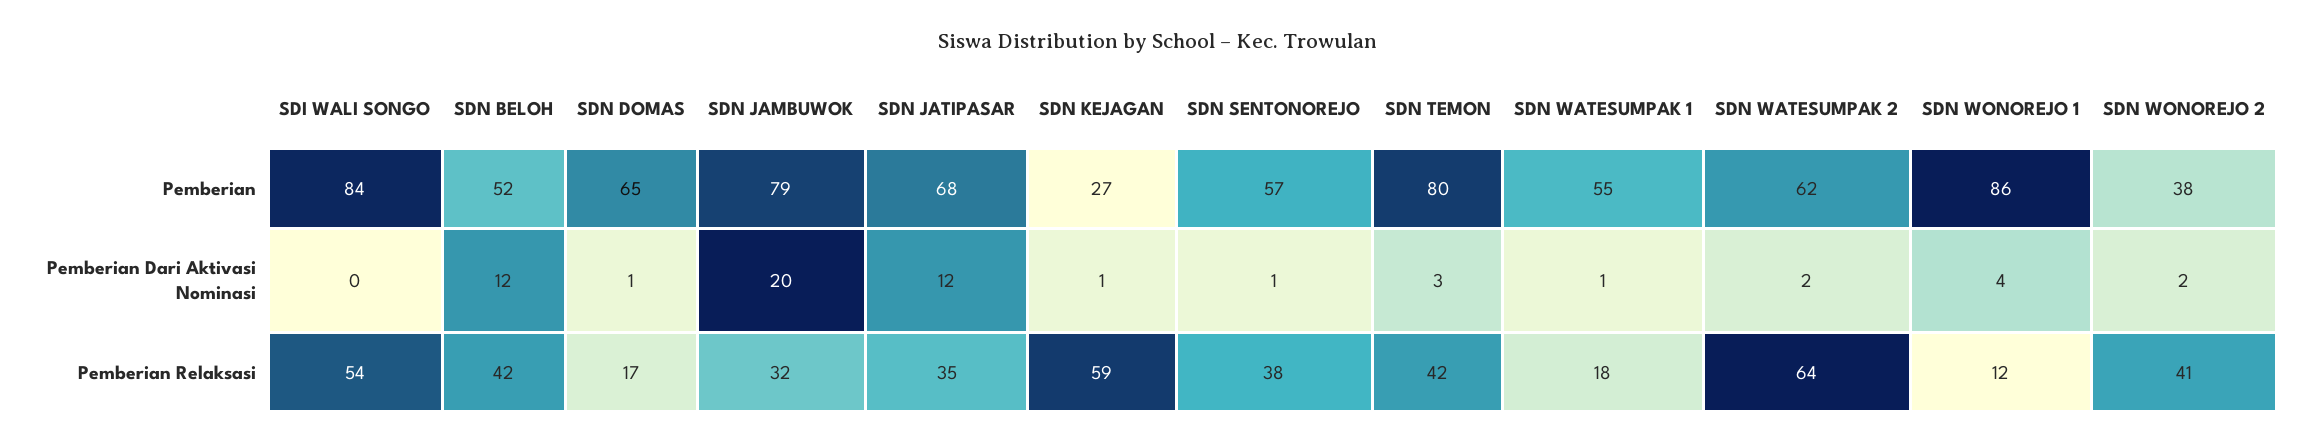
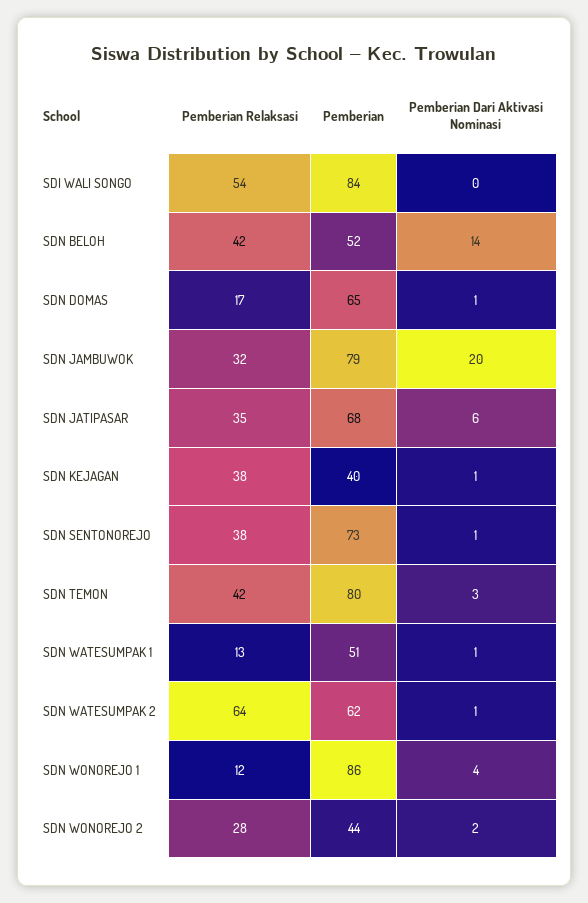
  {
    "SDI WALI SONGO": {
      "Pemberian": 84,
      "Pemberian Dari Aktivasi Nominasi": 0,
      "Pemberian Relaksasi": 54
    },
    "SDN BELOH": {
      "Pemberian": 52,
-     "Pemberian Dari Aktivasi Nominasi": 12,
+     "Pemberian Dari Aktivasi Nominasi": 14,
      "Pemberian Relaksasi": 42
    },
    "SDN DOMAS": {
      "Pemberian": 65,
      "Pemberian Dari Aktivasi Nominasi": 1,
      "Pemberian Relaksasi": 17
    },
    "SDN JAMBUWOK": {
      "Pemberian": 79,
      "Pemberian Dari Aktivasi Nominasi": 20,
      "Pemberian Relaksasi": 32
    },
    "SDN JATIPASAR": {
      "Pemberian": 68,
-     "Pemberian Dari Aktivasi Nominasi": 12,
+     "Pemberian Dari Aktivasi Nominasi": 6,
      "Pemberian Relaksasi": 35
    },
    "SDN KEJAGAN": {
-     "Pemberian": 27,
+     "Pemberian": 40,
      "Pemberian Dari Aktivasi Nominasi": 1,
-     "Pemberian Relaksasi": 59
+     "Pemberian Relaksasi": 38
    },
    "SDN SENTONOREJO": {
-     "Pemberian": 57,
+     "Pemberian": 73,
      "Pemberian Dari Aktivasi Nominasi": 1,
      "Pemberian Relaksasi": 38
    },
    "SDN TEMON": {
      "Pemberian": 80,
      "Pemberian Dari Aktivasi Nominasi": 3,
      "Pemberian Relaksasi": 42
    },
    "SDN WATESUMPAK 1": {
-     "Pemberian": 55,
+     "Pemberian": 51,
      "Pemberian Dari Aktivasi Nominasi": 1,
-     "Pemberian Relaksasi": 18
+     "Pemberian Relaksasi": 13
    },
    "SDN WATESUMPAK 2": {
      "Pemberian": 62,
-     "Pemberian Dari Aktivasi Nominasi": 2,
+     "Pemberian Dari Aktivasi Nominasi": 1,
      "Pemberian Relaksasi": 64
    },
    "SDN WONOREJO 1": {
      "Pemberian": 86,
      "Pemberian Dari Aktivasi Nominasi": 4,
      "Pemberian Relaksasi": 12
    },
    "SDN WONOREJO 2": {
-     "Pemberian": 38,
+     "Pemberian": 44,
      "Pemberian Dari Aktivasi Nominasi": 2,
-     "Pemberian Relaksasi": 41
+     "Pemberian Relaksasi": 28
    }
  }

